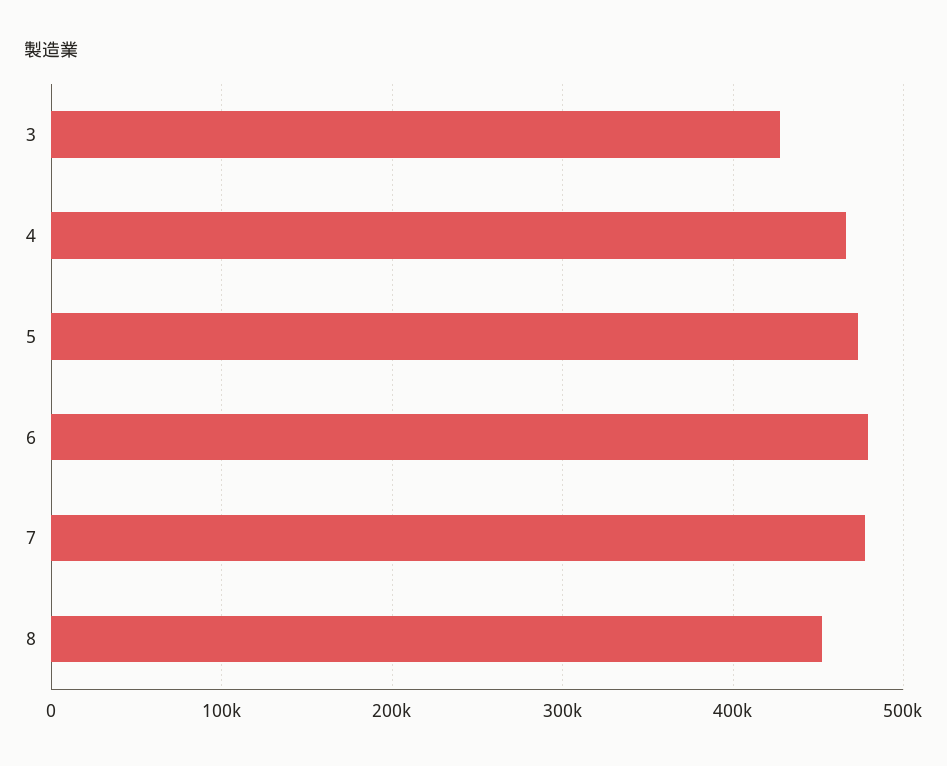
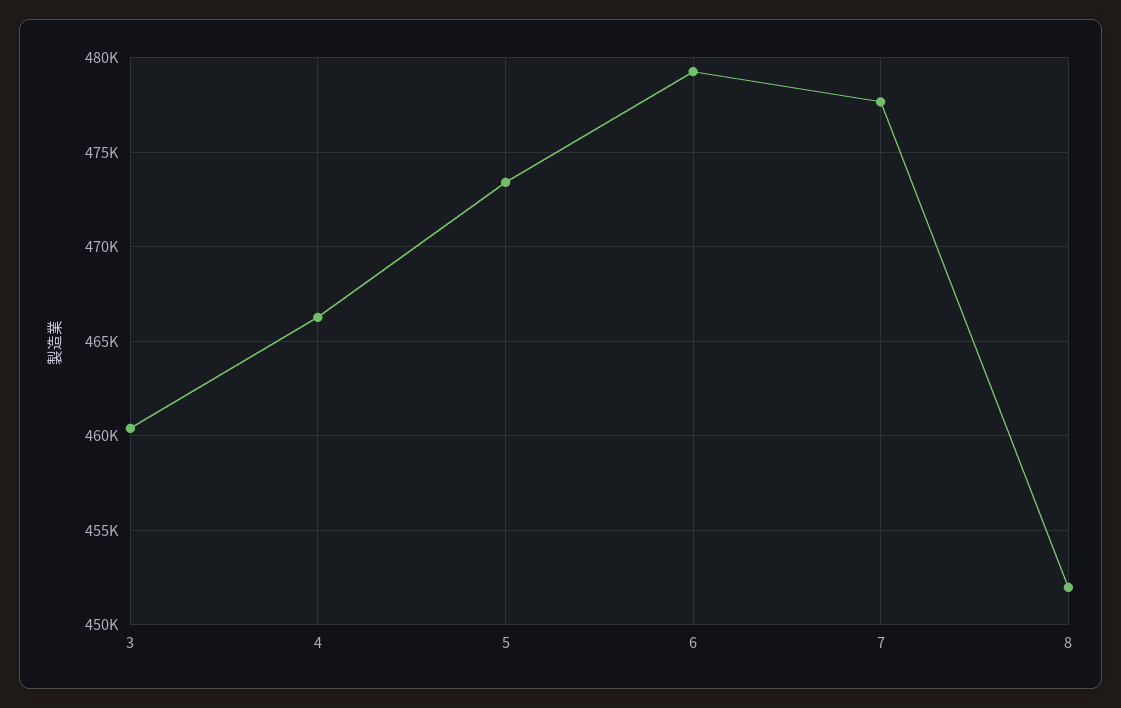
  {
-   "3": 430000,
+   "3": 460500,
    "4": 466500,
    "5": 473500,
    "6": 479500,
    "7": 477500,
    "8": 452000
  }

